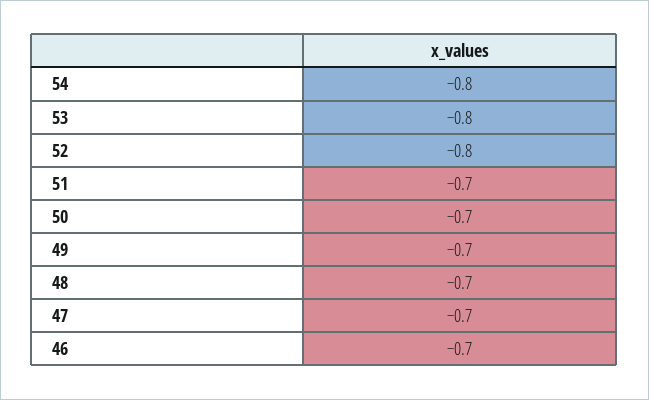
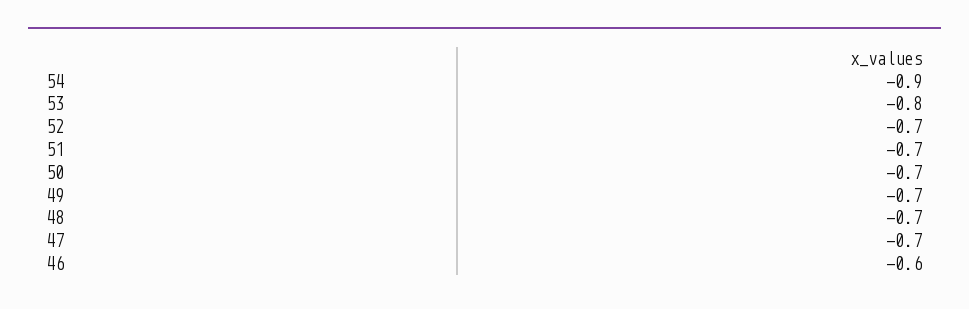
  {
-   "54": -0.8,
+   "54": -0.9,
    "53": -0.8,
-   "52": -0.8,
+   "52": -0.7,
    "51": -0.7,
    "50": -0.7,
    "49": -0.7,
    "48": -0.7,
    "47": -0.7,
-   "46": -0.7
+   "46": -0.6
  }

